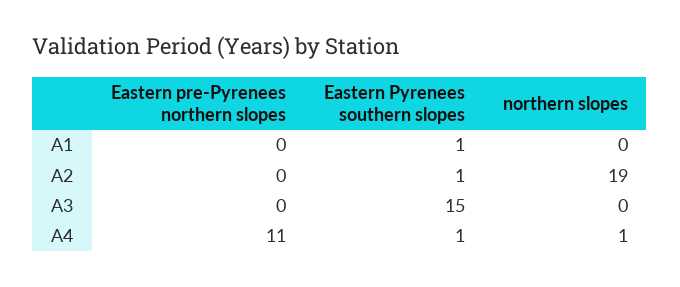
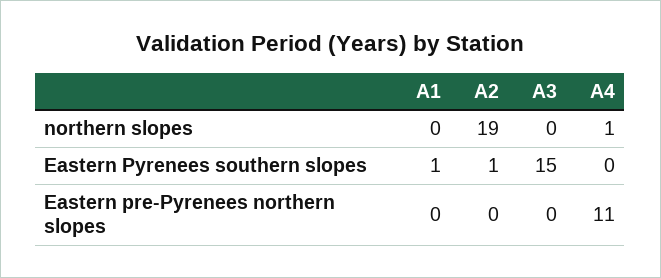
  {
    "Eastern pre-Pyrenees northern slopes": {
      "A1": 0,
      "A2": 0,
      "A3": 0,
      "A4": 11
    },
    "Eastern Pyrenees southern slopes": {
      "A1": 1,
      "A2": 1,
      "A3": 15,
-     "A4": 1
+     "A4": 0
    },
    "northern slopes": {
      "A1": 0,
      "A2": 19,
      "A3": 0,
      "A4": 1
    }
  }

